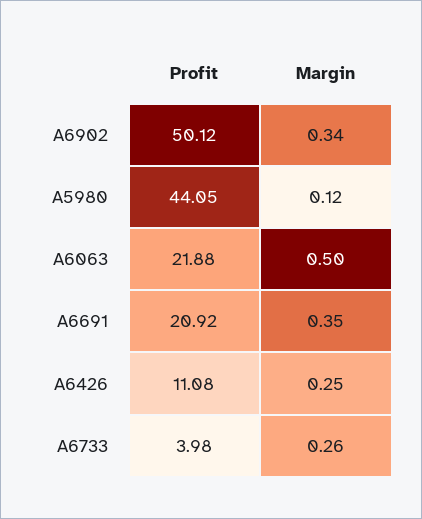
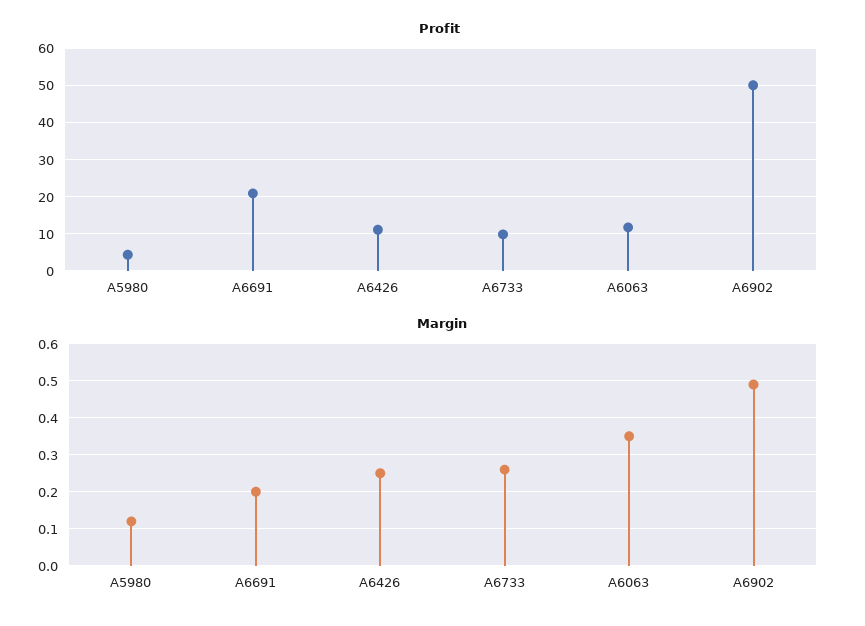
  {
    "Profit": {
      "A6902": 50.12,
-     "A5980": 44.05,
+     "A5980": 4,
-     "A6063": 21.88,
+     "A6063": 12,
      "A6691": 20.92,
      "A6426": 11.08,
-     "A6733": 3.98
+     "A6733": 10
    },
    "Margin": {
-     "A6902": 0.34,
+     "A6902": 0.5,
      "A5980": 0.12,
-     "A6063": 0.5,
+     "A6063": 0.35,
-     "A6691": 0.35,
+     "A6691": 0.2,
      "A6426": 0.25,
      "A6733": 0.26
    }
  }

